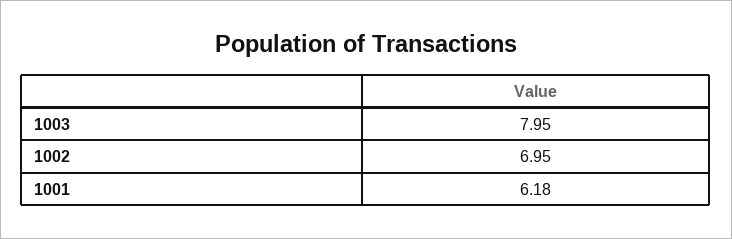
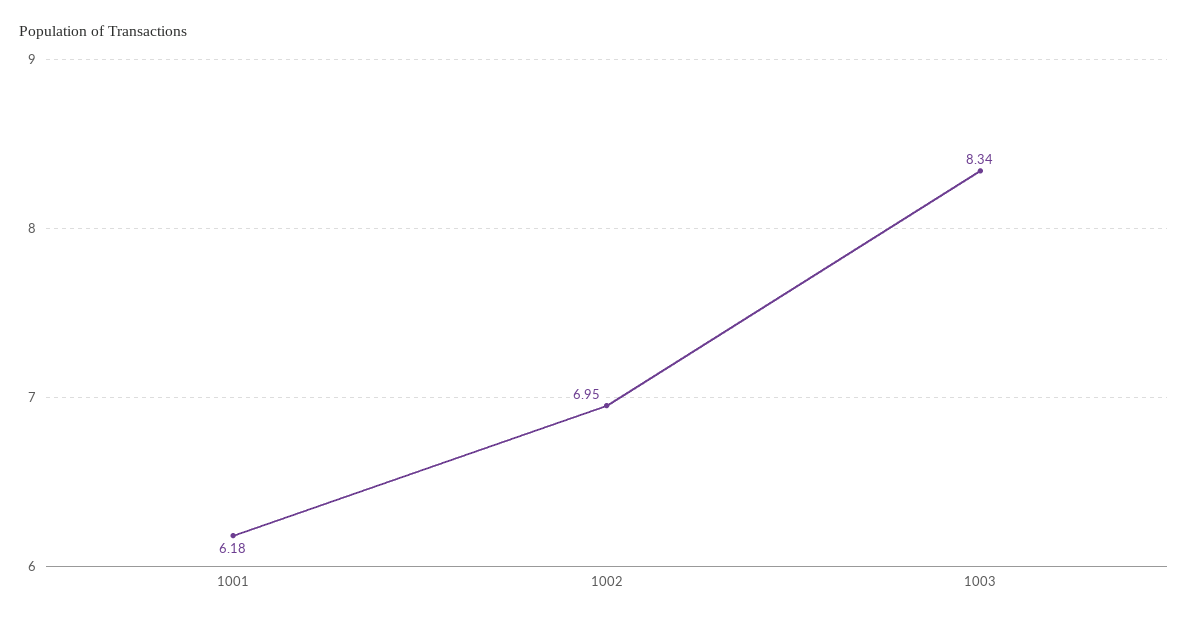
  {
-   "1003": 7.95,
+   "1003": 8.34,
    "1002": 6.95,
    "1001": 6.18
  }

